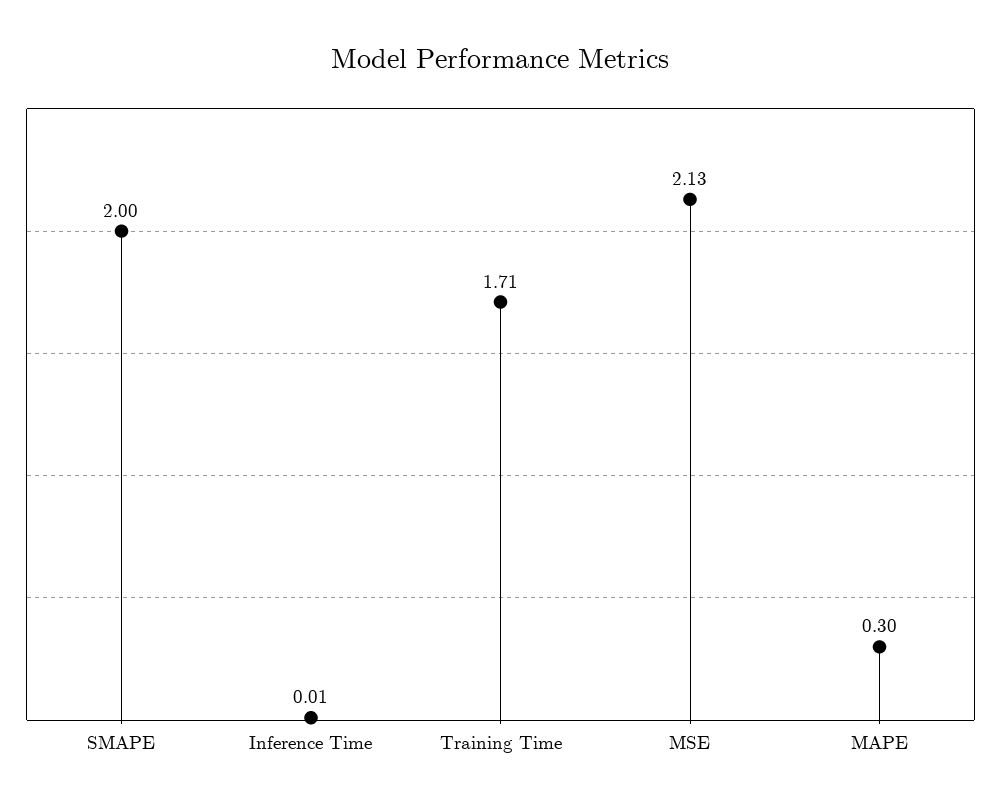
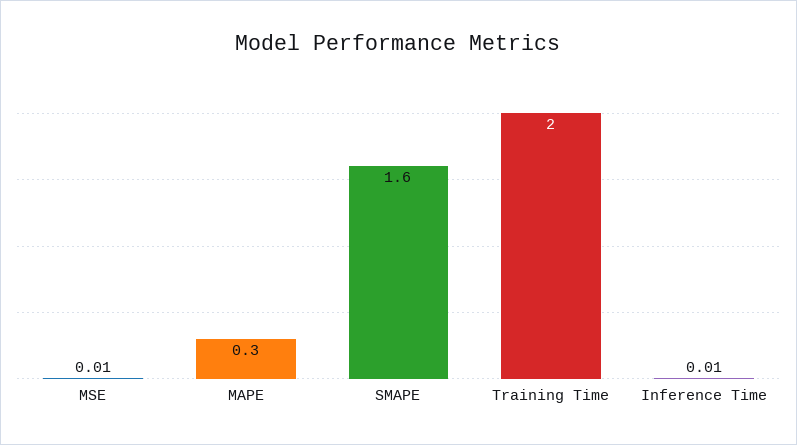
  {
-   "SMAPE": 2,
+   "SMAPE": 1.6,
    "Inference Time": 0.01,
-   "Training Time": 1.71,
+   "Training Time": 2,
-   "MSE": 2.13,
+   "MSE": 0.01,
    "MAPE": 0.3
  }

